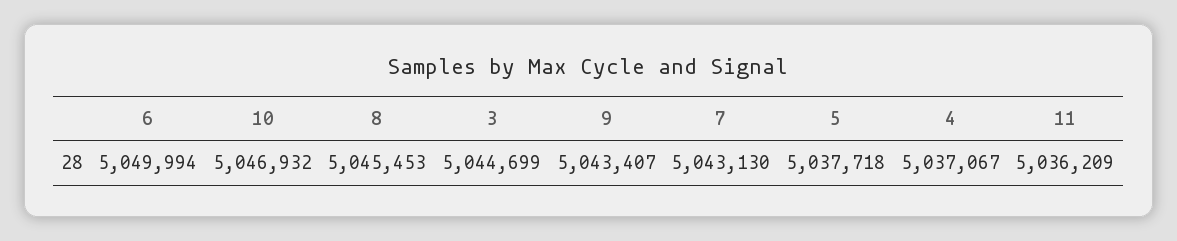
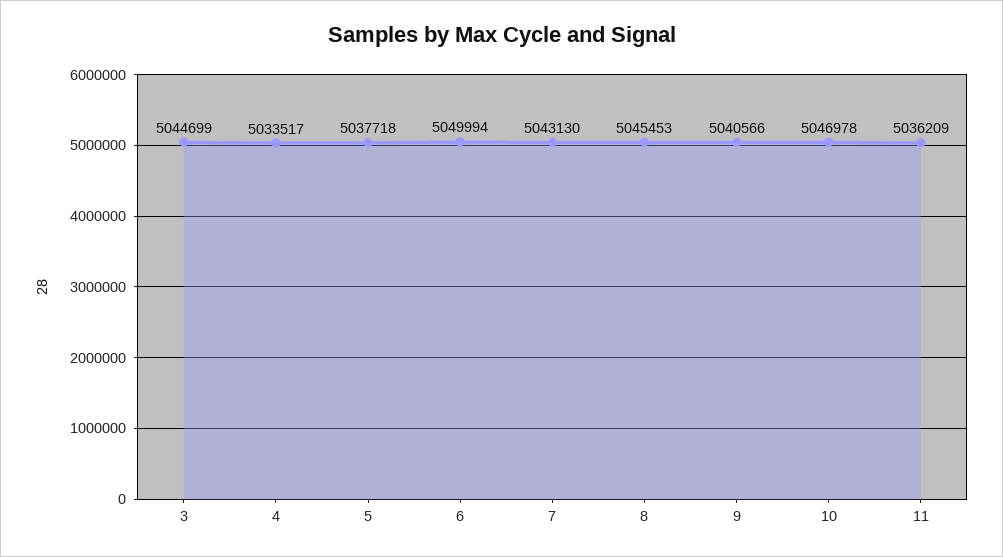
  {
    "6": 5049994,
-   "10": 5046932,
+   "10": 5046978,
    "8": 5045453,
    "3": 5044699,
-   "9": 5043407,
+   "9": 5040566,
    "7": 5043130,
    "5": 5037718,
-   "4": 5037067,
+   "4": 5033517,
    "11": 5036209
  }

